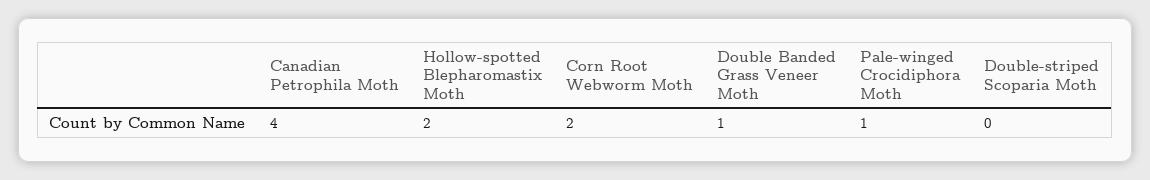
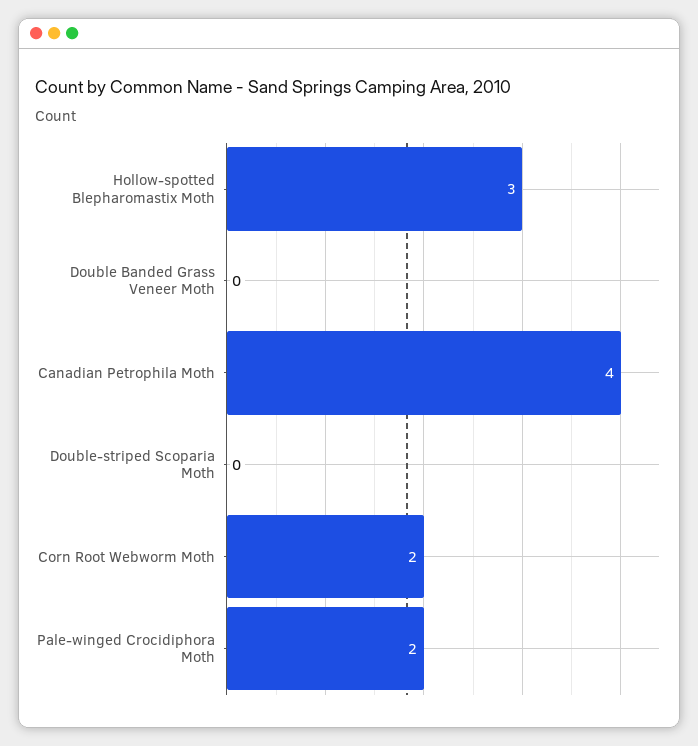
  {
    "Canadian Petrophila Moth": 4,
-   "Hollow-spotted Blepharomastix Moth": 2,
+   "Hollow-spotted Blepharomastix Moth": 3,
    "Corn Root Webworm Moth": 2,
-   "Double Banded Grass Veneer Moth": 1,
+   "Double Banded Grass Veneer Moth": 0,
-   "Pale-winged Crocidiphora Moth": 1,
+   "Pale-winged Crocidiphora Moth": 2,
    "Double-striped Scoparia Moth": 0
  }

